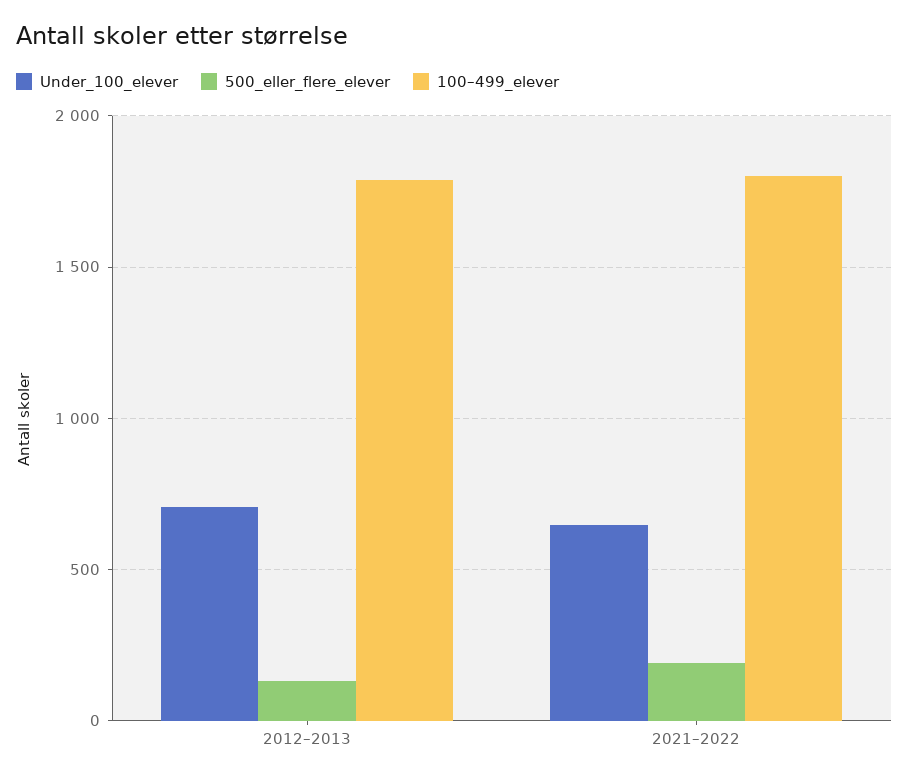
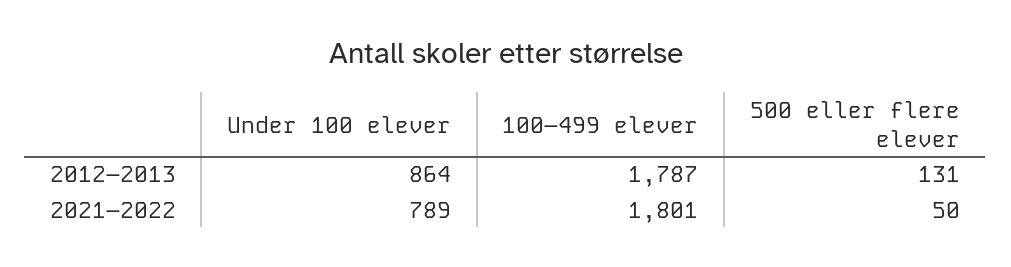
  {
    "Under_100_elever": {
-     "2012–2013": 700,
+     "2012–2013": 864,
-     "2021–2022": 650
+     "2021–2022": 789
    },
    "500_eller_flere_elever": {
      "2012–2013": 131,
-     "2021–2022": 200
+     "2021–2022": 50
    },
    "100–499_elever": {
      "2012–2013": 1787,
      "2021–2022": 1801
    }
  }

